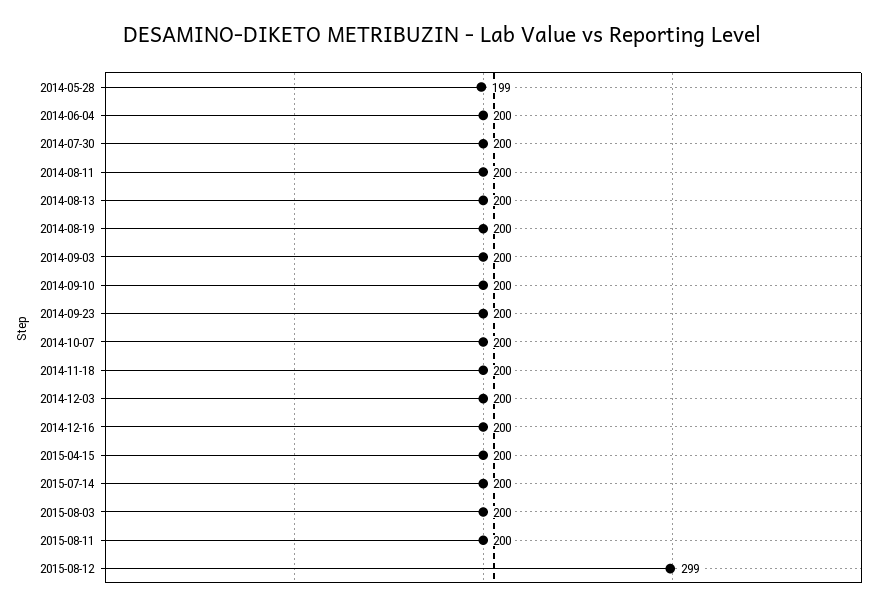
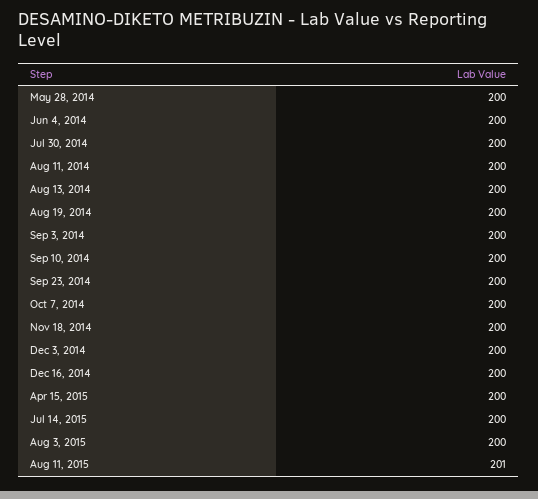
  {
-   "2014-05-28": 199,
+   "2014-05-28": 200,
    "2014-06-04": 200,
    "2014-07-30": 200,
    "2014-08-11": 200,
    "2014-08-13": 200,
    "2014-08-19": 200,
    "2014-09-03": 200,
    "2014-09-10": 200,
    "2014-09-23": 200,
    "2014-10-07": 200,
    "2014-11-18": 200,
    "2014-12-03": 200,
    "2014-12-16": 200,
    "2015-04-15": 200,
    "2015-07-14": 200,
    "2015-08-03": 200,
-   "2015-08-11": 200,
+   "2015-08-11": 201
-   "2015-08-12": 299
  }

